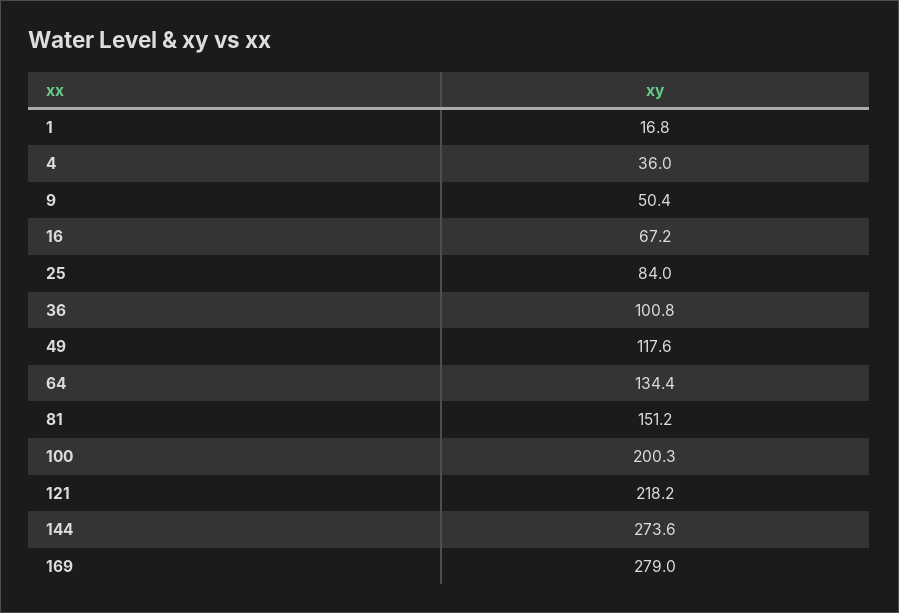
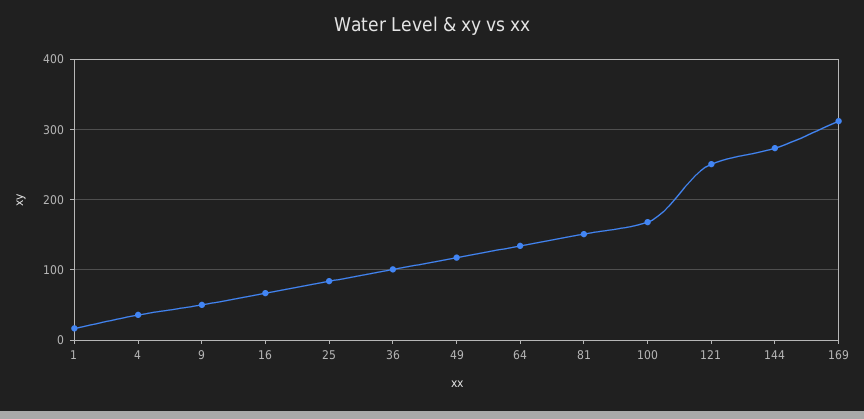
  {
    "1": 16.8,
    "4": 36,
    "9": 50.4,
    "16": 67.2,
    "25": 84,
    "36": 100.8,
    "49": 117.6,
    "64": 134.4,
    "81": 151.2,
-   "100": 200.3,
+   "100": 170,
-   "121": 218.2,
+   "121": 250,
    "144": 273.6,
-   "169": 279
+   "169": 310
  }

